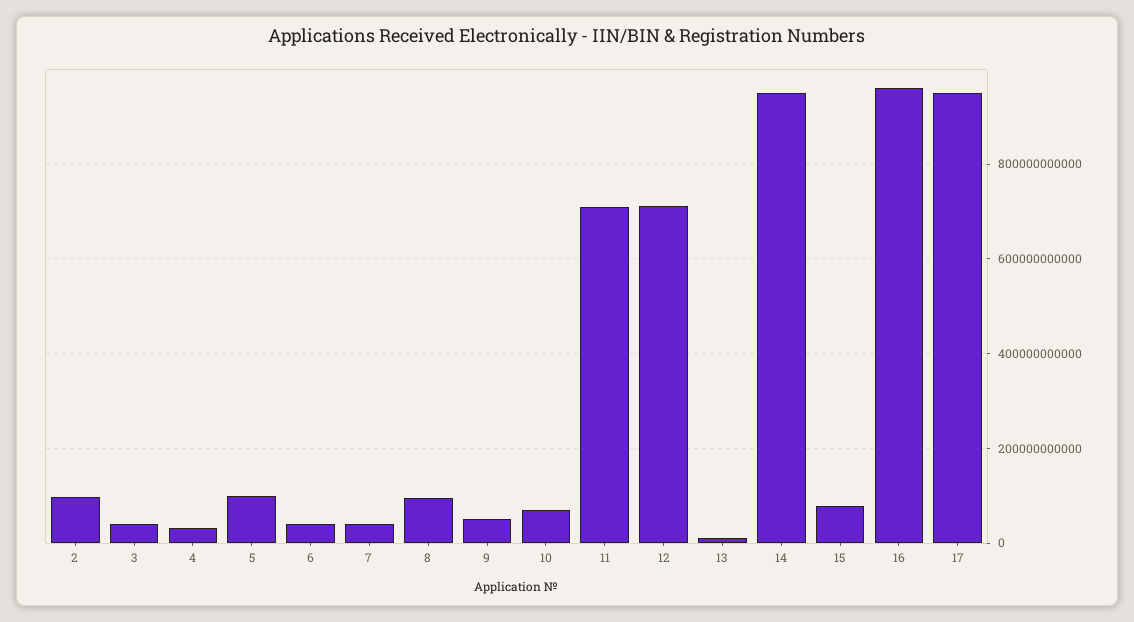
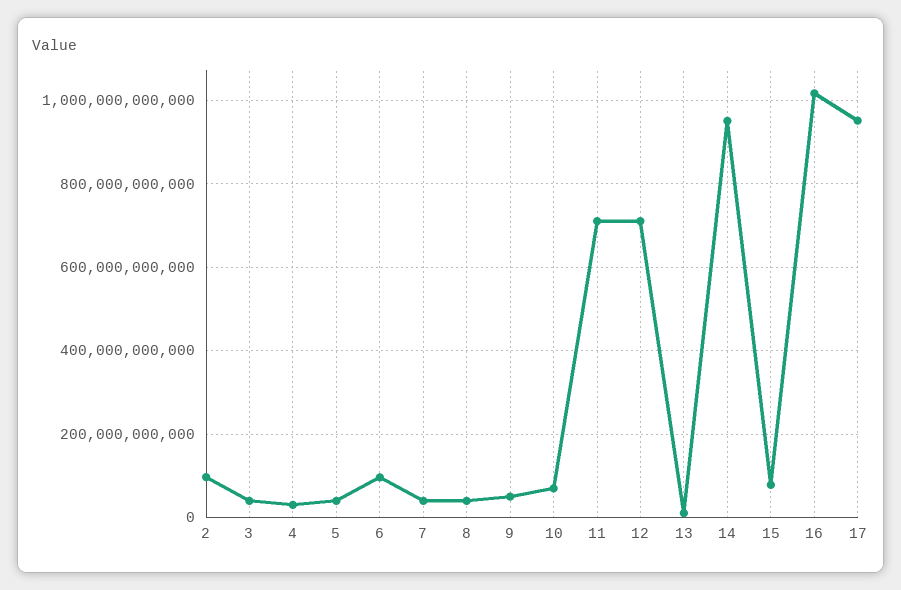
  {
    "2": 100000000000,
    "3": 40000000000,
    "4": 40000000000,
-   "5": 100000000000,
+   "5": 40000000000,
-   "6": 40000000000,
+   "6": 100000000000,
    "7": 40000000000,
-   "8": 100000000000,
+   "8": 40000000000,
    "9": 60000000000,
    "10": 80000000000,
    "11": 720000000000,
    "12": 720000000000,
    "13": 20000000000,
    "14": 960000000000,
    "15": 80000000000,
-   "16": 960000000000,
+   "16": 1020000000000,
    "17": 960000000000
  }

